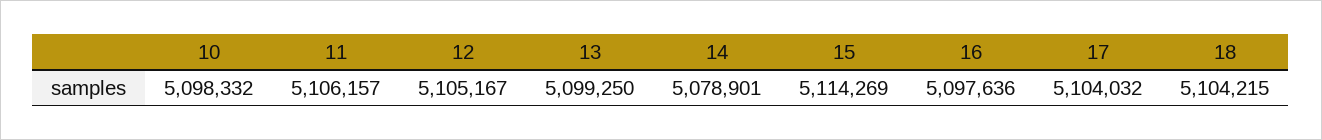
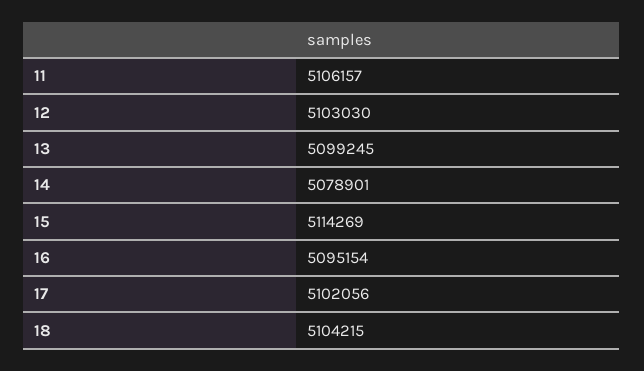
  {
-   "10": 5098332,
    "11": 5106157,
-   "12": 5105167,
+   "12": 5103030,
-   "13": 5099250,
+   "13": 5099245,
    "14": 5078901,
    "15": 5114269,
-   "16": 5097636,
+   "16": 5095154,
-   "17": 5104032,
+   "17": 5102056,
    "18": 5104215
  }

